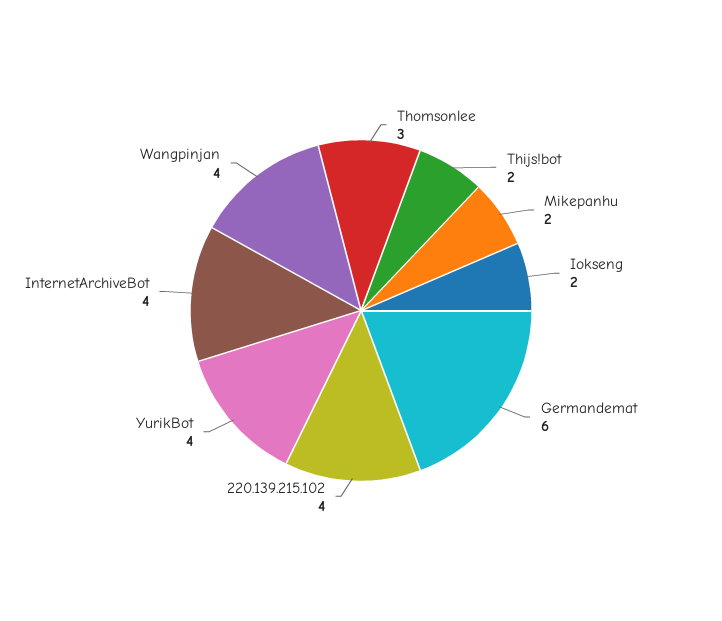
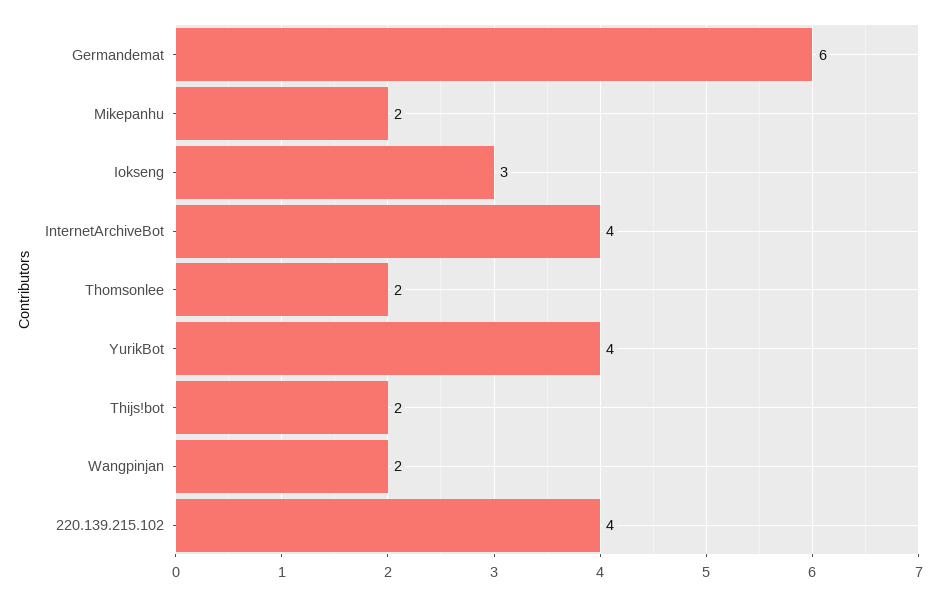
  {
-   "Thomsonlee": 3,
+   "Thomsonlee": 2,
    "Thijs!bot": 2,
    "Mikepanhu": 2,
-   "Iokseng": 2,
+   "Iokseng": 3,
    "Germandemat": 6,
    "220.139.215.102": 4,
    "YurikBot": 4,
    "InternetArchiveBot": 4,
-   "Wangpinjan": 4
+   "Wangpinjan": 2
  }

